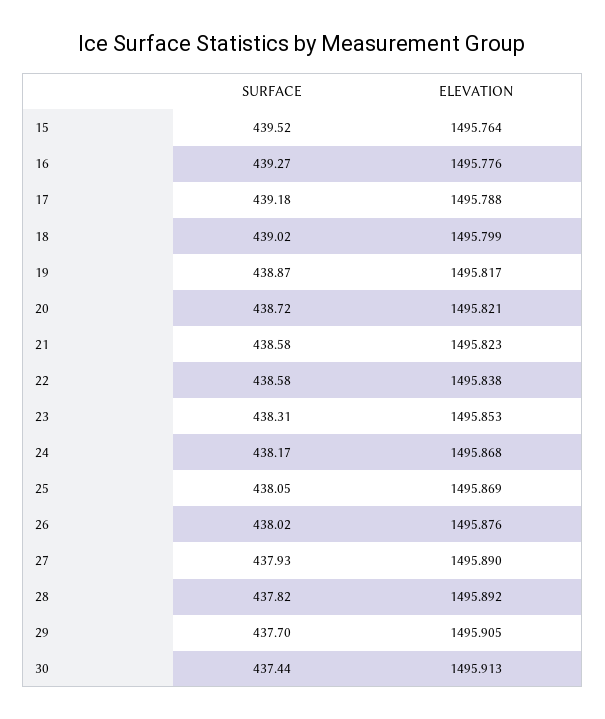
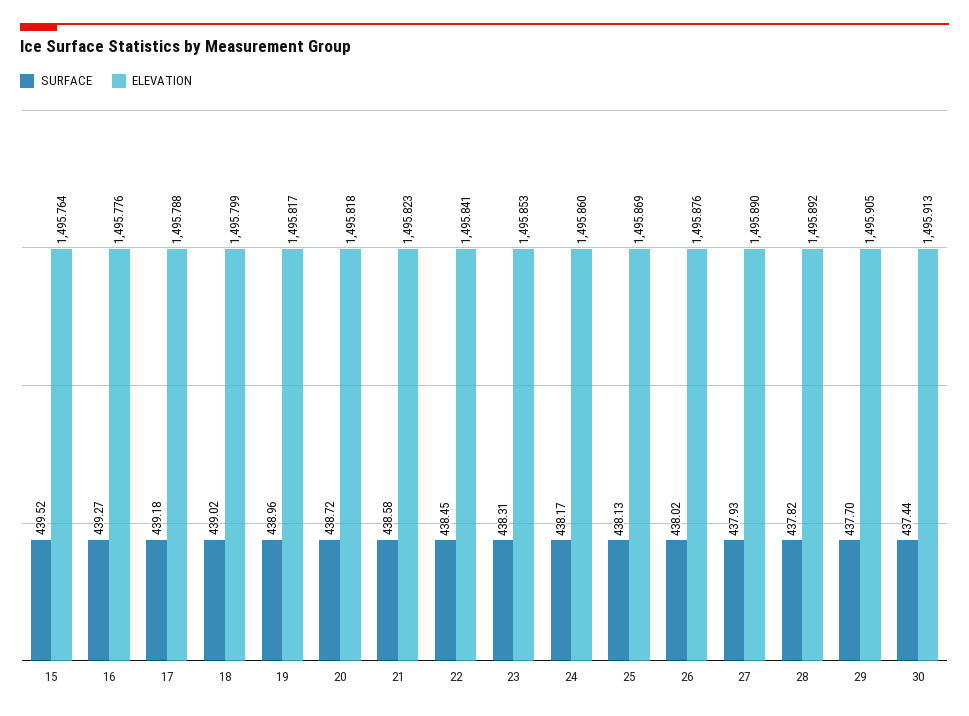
  {
    "SURFACE": {
      "15": 439.52,
      "16": 439.27,
      "17": 439.18,
      "18": 439.02,
-     "19": 438.87,
+     "19": 438.96,
      "20": 438.72,
      "21": 438.58,
-     "22": 438.58,
+     "22": 438.45,
      "23": 438.31,
      "24": 438.17,
-     "25": 438.05,
+     "25": 438.13,
      "26": 438.02,
      "27": 437.93,
      "28": 437.82,
      "29": 437.7,
      "30": 437.44
    },
    "ELEVATION": {
      "15": 1495.764,
      "16": 1495.776,
      "17": 1495.788,
      "18": 1495.799,
      "19": 1495.817,
-     "20": 1495.821,
+     "20": 1495.818,
      "21": 1495.823,
-     "22": 1495.838,
+     "22": 1495.841,
      "23": 1495.853,
-     "24": 1495.868,
+     "24": 1495.86,
      "25": 1495.869,
      "26": 1495.876,
      "27": 1495.89,
      "28": 1495.892,
      "29": 1495.905,
      "30": 1495.913
    }
  }

